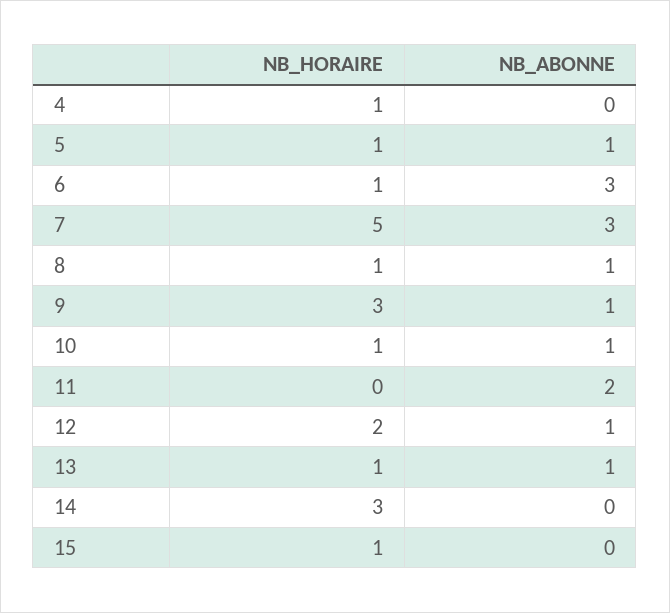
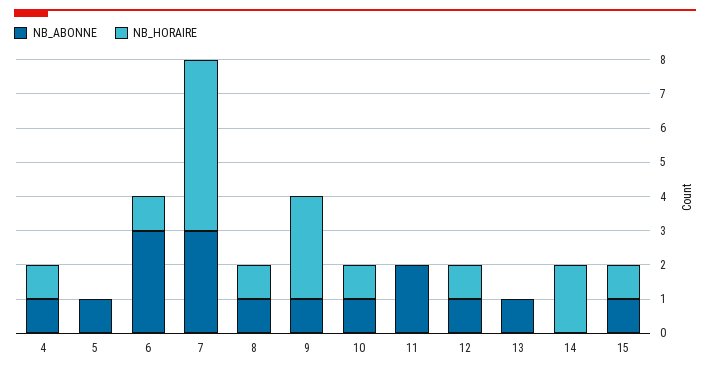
  {
    "NB_HORAIRE": {
      "4": 1,
-     "5": 1,
+     "5": 0,
      "6": 1,
      "7": 5,
      "8": 1,
      "9": 3,
      "10": 1,
      "11": 0,
-     "12": 2,
+     "12": 1,
-     "13": 1,
+     "13": 0,
-     "14": 3,
+     "14": 2,
      "15": 1
    },
    "NB_ABONNE": {
-     "4": 0,
+     "4": 1,
      "5": 1,
      "6": 3,
      "7": 3,
      "8": 1,
      "9": 1,
      "10": 1,
      "11": 2,
      "12": 1,
      "13": 1,
      "14": 0,
-     "15": 0
+     "15": 1
    }
  }

